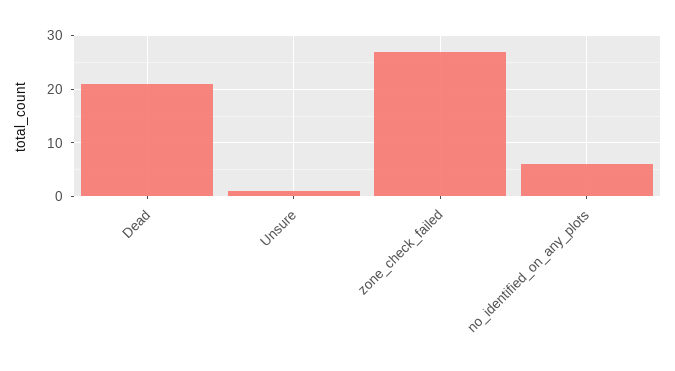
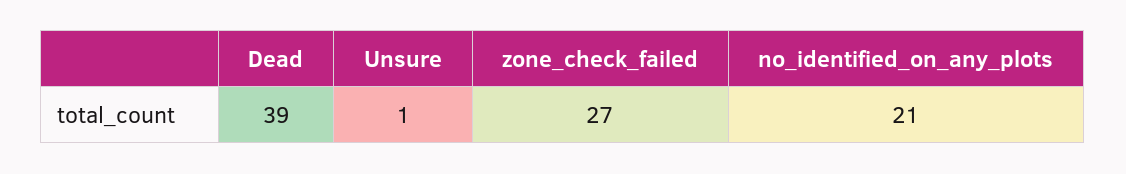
  {
-   "Dead": 20,
+   "Dead": 39,
    "Unsure": 1,
    "zone_check_failed": 27,
-   "no_identified_on_any_plots": 5
+   "no_identified_on_any_plots": 21
  }

